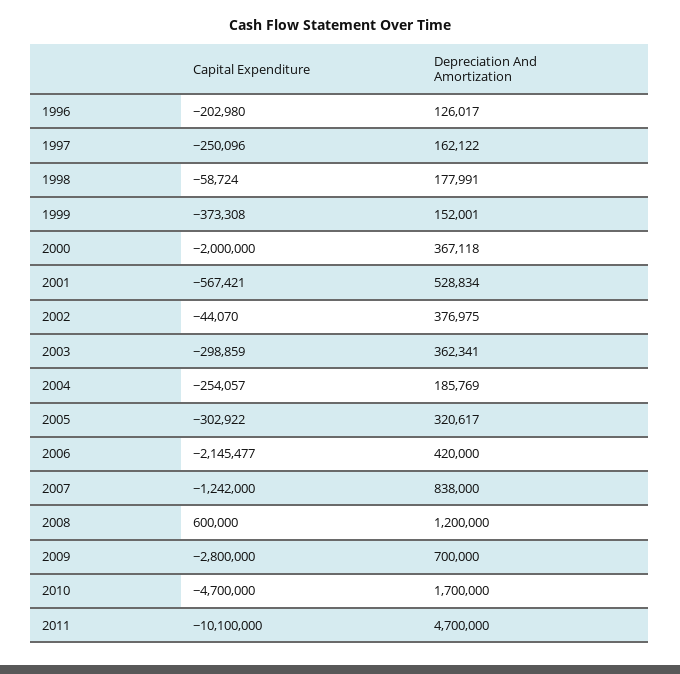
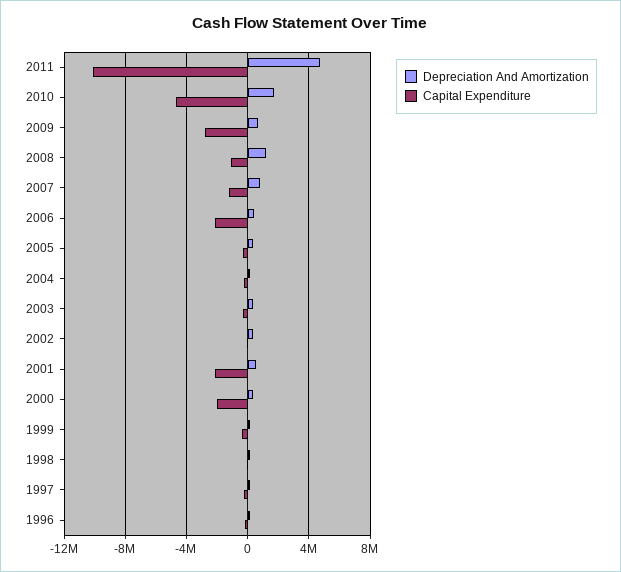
  {
    "Capital Expenditure": {
      "1996": -202980,
      "1997": -250096,
      "1998": -58724,
      "1999": -373308,
      "2000": -2000000,
-     "2001": -567421,
+     "2001": -2000000,
      "2002": -44070,
      "2003": -298859,
      "2004": -254057,
      "2005": -302922,
      "2006": -2145477,
      "2007": -1242000,
-     "2008": 600000,
+     "2008": -1000000,
      "2009": -2800000,
      "2010": -4700000,
      "2011": -10100000
    },
    "Depreciation And Amortization": {
      "1996": 126017,
      "1997": 162122,
      "1998": 177991,
      "1999": 152001,
      "2000": 367118,
      "2001": 528834,
      "2002": 376975,
      "2003": 362341,
      "2004": 185769,
      "2005": 320617,
      "2006": 420000,
      "2007": 838000,
      "2008": 1200000,
      "2009": 700000,
      "2010": 1700000,
      "2011": 4700000
    }
  }

